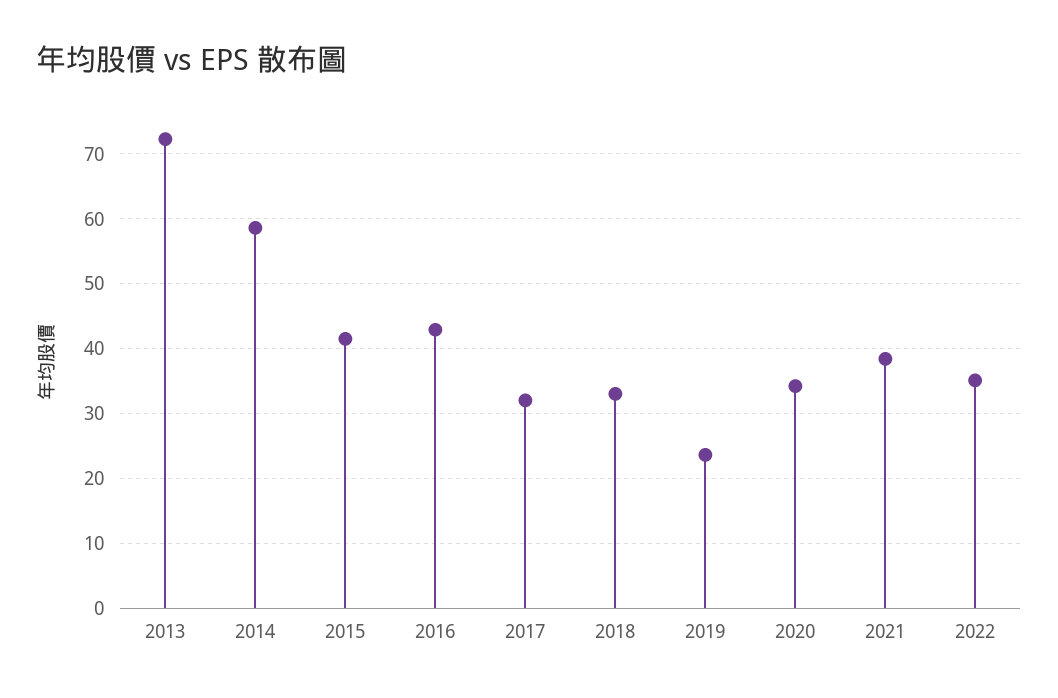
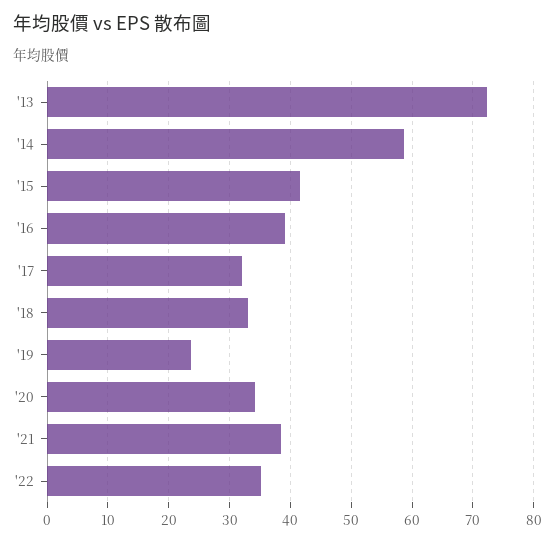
  {
    "2013": 72,
    "2014": 59,
    "2015": 42,
-   "2016": 43,
+   "2016": 39,
    "2017": 32,
    "2018": 33,
    "2019": 24,
    "2020": 34,
    "2021": 38,
    "2022": 35
  }

